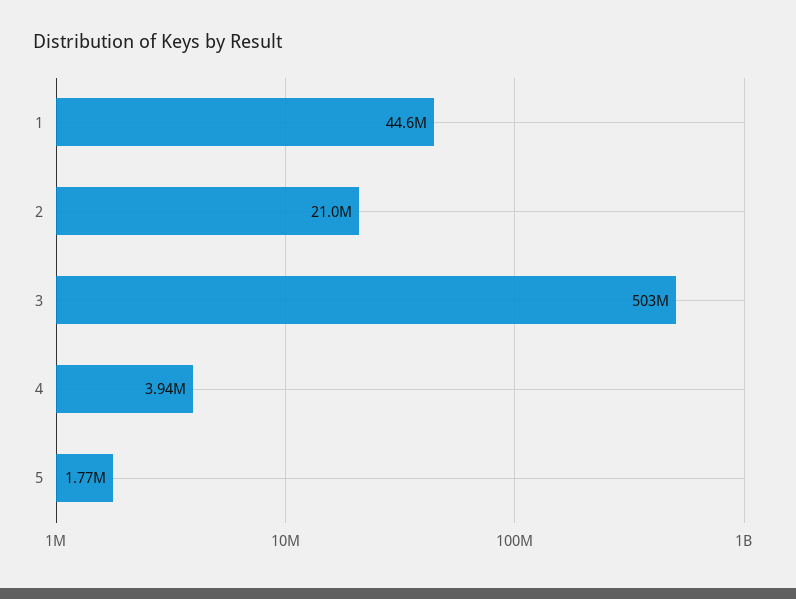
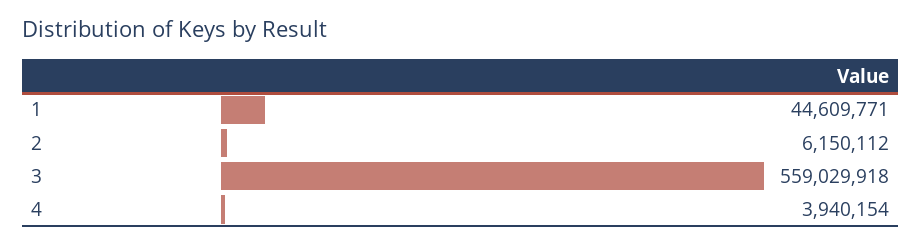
  {
    "1": 44609771,
-   "2": 21000000,
+   "2": 6150112,
-   "3": 503000000,
+   "3": 559029918,
-   "4": 3940154,
+   "4": 3940154
-   "5": 1770000
  }

